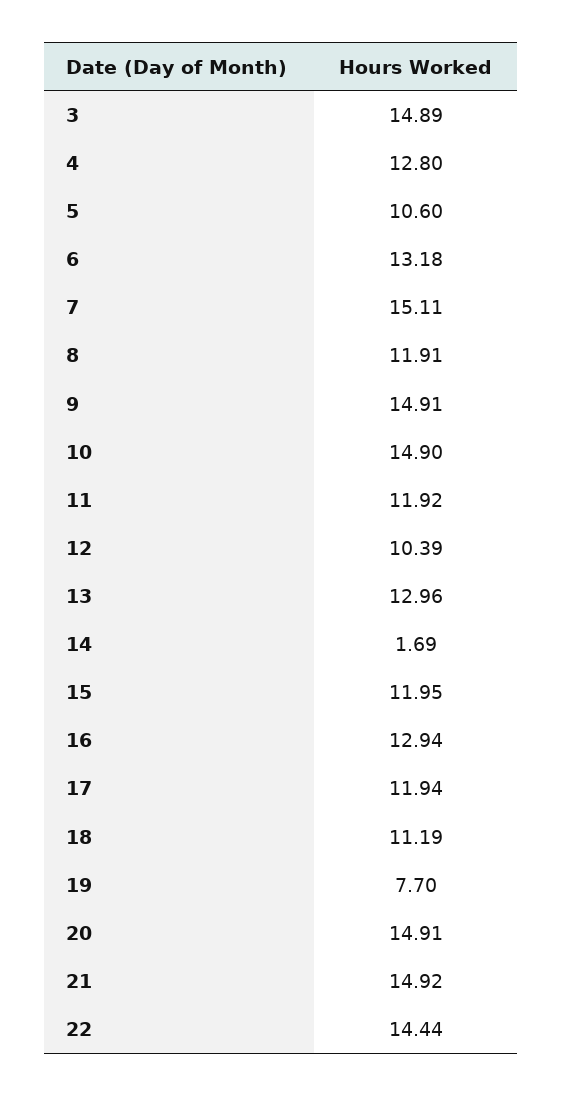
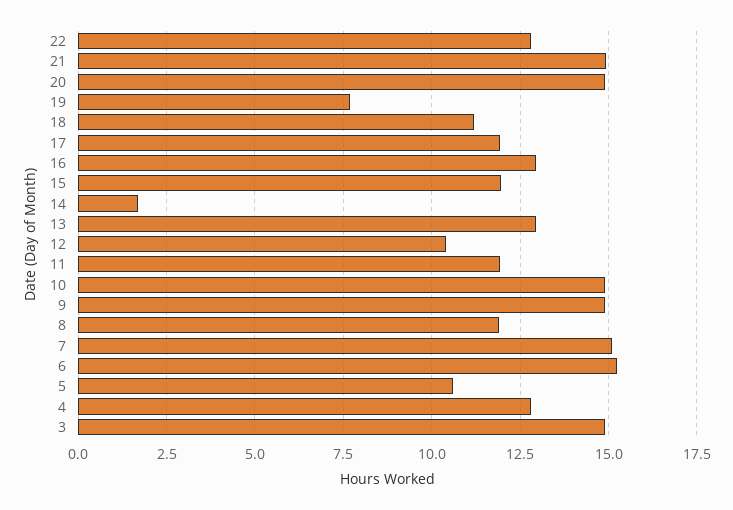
  {
    "3": 14.89,
    "4": 12.8,
    "5": 10.6,
-   "6": 13.18,
+   "6": 15.25,
    "7": 15.11,
    "8": 11.91,
    "9": 14.91,
    "10": 14.9,
    "11": 11.92,
    "12": 10.39,
    "13": 12.96,
    "14": 1.69,
    "15": 11.95,
    "16": 12.94,
    "17": 11.94,
    "18": 11.19,
    "19": 7.7,
    "20": 14.91,
    "21": 14.92,
-   "22": 14.44
+   "22": 12.75
  }

